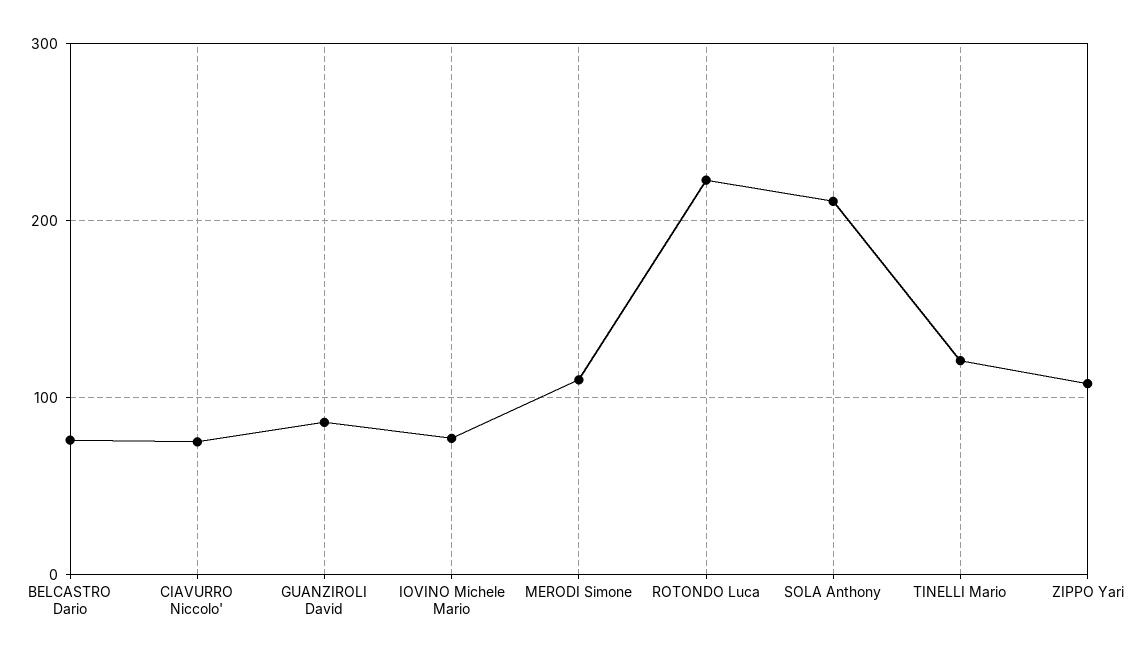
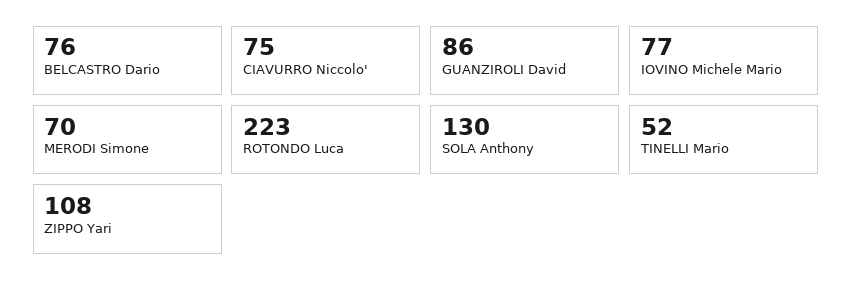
  {
    "BELCASTRO Dario": 76,
    "CIAVURRO Niccolo'": 75,
    "GUANZIROLI David": 86,
    "IOVINO Michele Mario": 77,
-   "MERODI Simone": 110,
+   "MERODI Simone": 70,
    "ROTONDO Luca": 223,
-   "SOLA Anthony": 210,
+   "SOLA Anthony": 130,
-   "TINELLI Mario": 120,
+   "TINELLI Mario": 52,
    "ZIPPO Yari": 108
  }

